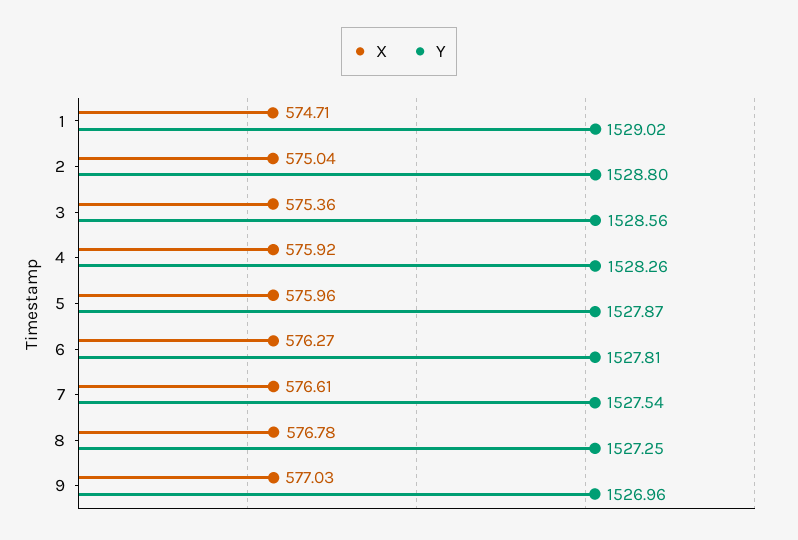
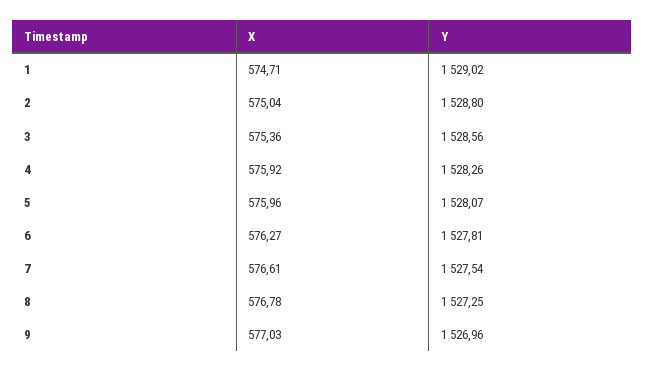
  {
    "X": {
      "1": 574.71,
      "2": 575.04,
      "3": 575.36,
      "4": 575.92,
      "5": 575.96,
      "6": 576.27,
      "7": 576.61,
      "8": 576.78,
      "9": 577.03
    },
    "Y": {
      "1": 1529.02,
      "2": 1528.8,
      "3": 1528.56,
      "4": 1528.26,
-     "5": 1527.87,
+     "5": 1528.07,
      "6": 1527.81,
      "7": 1527.54,
      "8": 1527.25,
      "9": 1526.96
    }
  }

